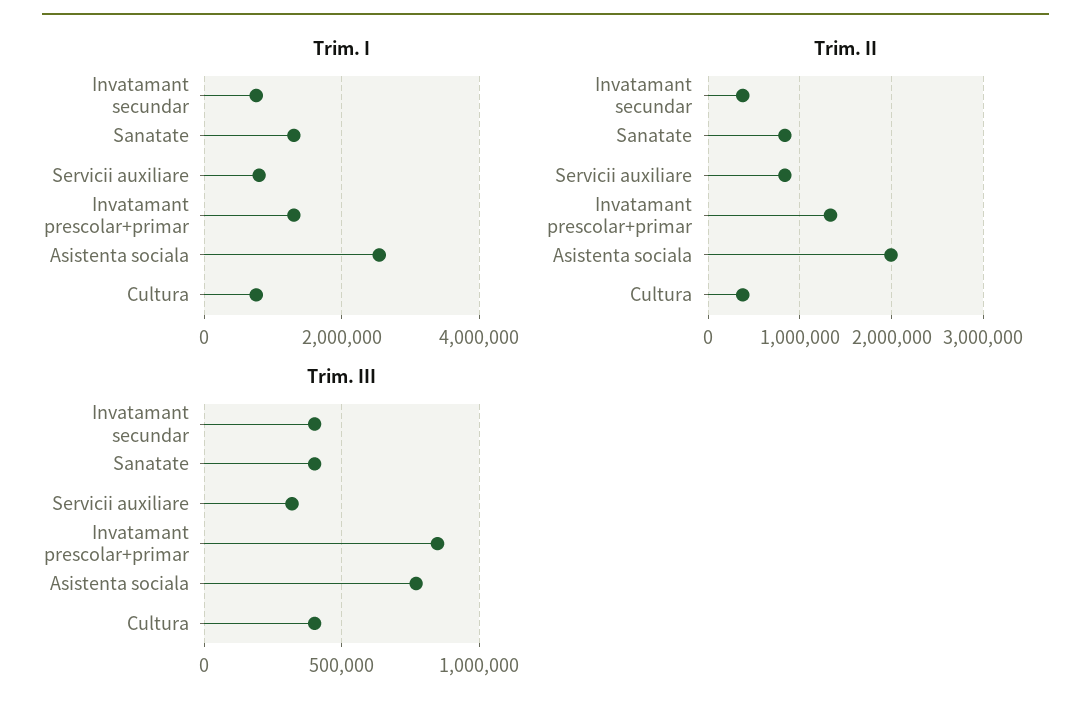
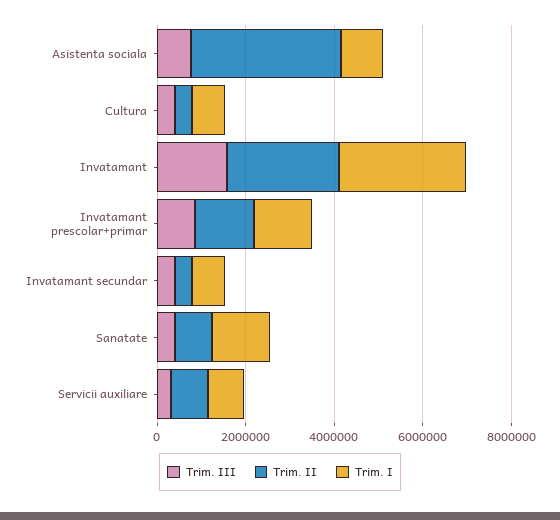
  {
    "Trim. I": {
      "Invatamant secundar": 800000,
      "Sanatate": 1400000,
      "Servicii auxiliare": 800000,
      "Invatamant prescolar+primar": 1400000,
-     "Asistenta sociala": 2600000,
+     "Asistenta sociala": 1000000,
-     "Cultura": 800000
+     "Cultura": 800000,
+     "Invatamant": 3000000
    },
    "Trim. II": {
      "Invatamant secundar": 400000,
      "Sanatate": 800000,
      "Servicii auxiliare": 800000,
      "Invatamant prescolar+primar": 1300000,
-     "Asistenta sociala": 2000000,
+     "Asistenta sociala": 3500000,
-     "Cultura": 400000
+     "Cultura": 400000,
+     "Invatamant": 2500000
    },
    "Trim. III": {
      "Invatamant secundar": 400000,
      "Sanatate": 400000,
      "Servicii auxiliare": 300000,
      "Invatamant prescolar+primar": 850000,
      "Asistenta sociala": 750000,
-     "Cultura": 400000
+     "Cultura": 400000,
+     "Invatamant": 1500000
    }
  }

